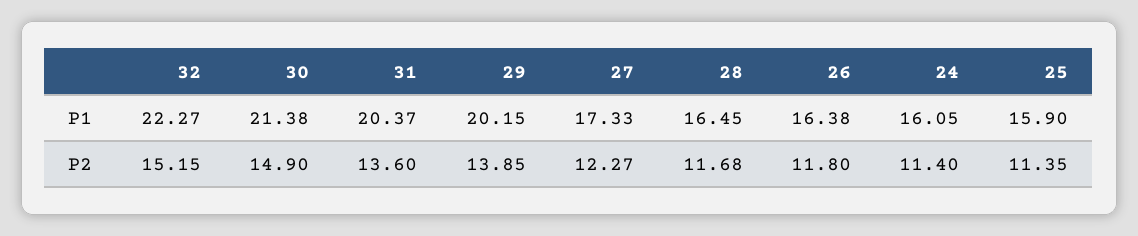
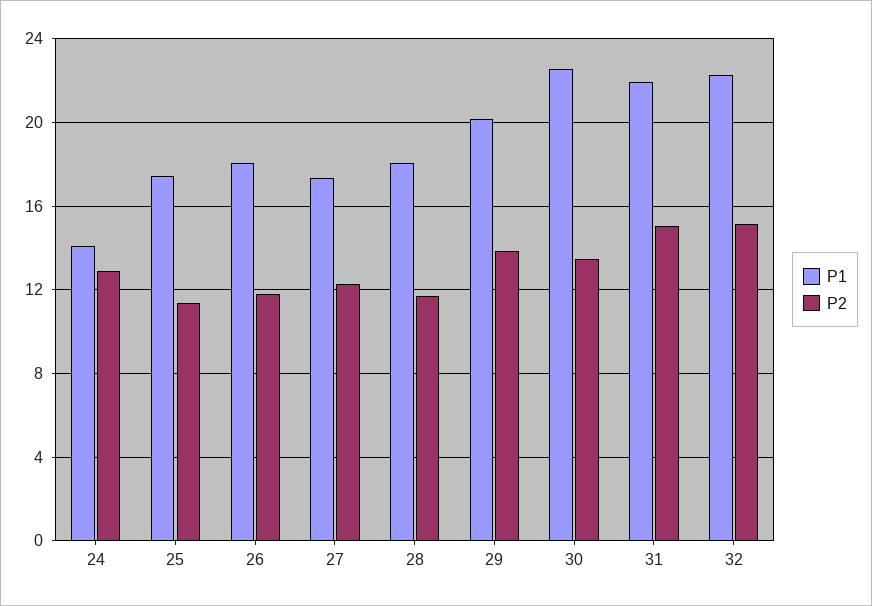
  {
    "P1": {
      "32": 22.27,
-     "30": 21.38,
+     "30": 22.5,
-     "31": 20.37,
+     "31": 22,
      "29": 20.15,
      "27": 17.33,
-     "28": 16.45,
+     "28": 18,
-     "26": 16.38,
+     "26": 18,
-     "24": 16.05,
+     "24": 14,
-     "25": 15.9
+     "25": 17.5
    },
    "P2": {
      "32": 15.15,
-     "30": 14.9,
+     "30": 13.5,
-     "31": 13.6,
+     "31": 15,
      "29": 13.85,
      "27": 12.27,
      "28": 11.68,
      "26": 11.8,
-     "24": 11.4,
+     "24": 13,
      "25": 11.35
    }
  }

